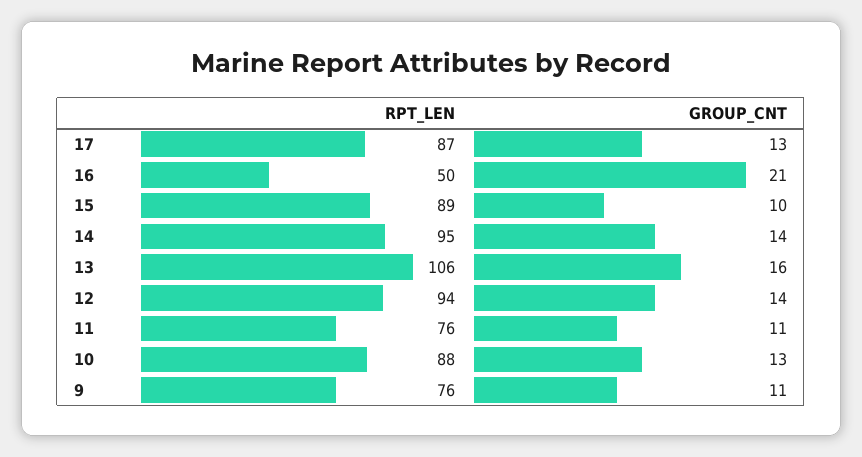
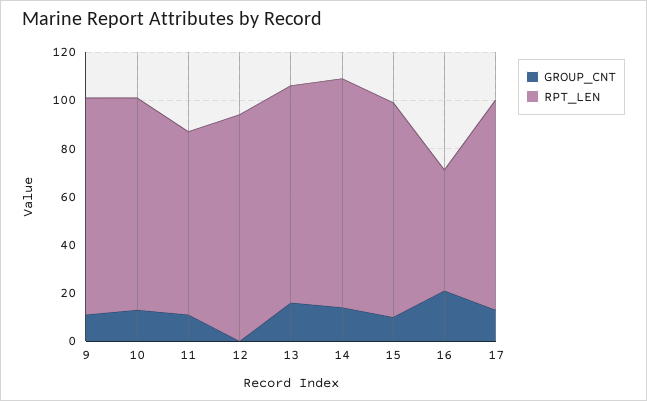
  {
    "RPT_LEN": {
      "17": 87,
      "16": 50,
      "15": 89,
      "14": 95,
-     "13": 106,
+     "13": 90,
      "12": 94,
      "11": 76,
      "10": 88,
-     "9": 76
+     "9": 90
    },
    "GROUP_CNT": {
      "17": 13,
      "16": 21,
      "15": 10,
      "14": 14,
      "13": 16,
-     "12": 14,
+     "12": 0,
      "11": 11,
      "10": 13,
      "9": 11
    }
  }

